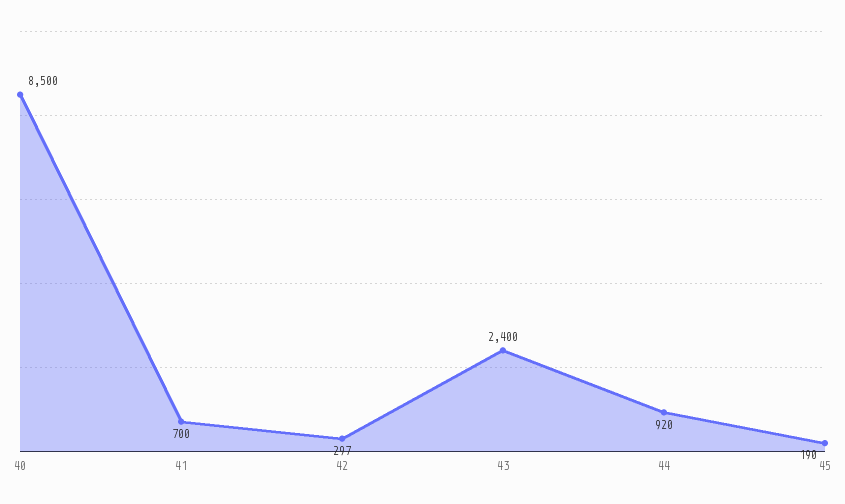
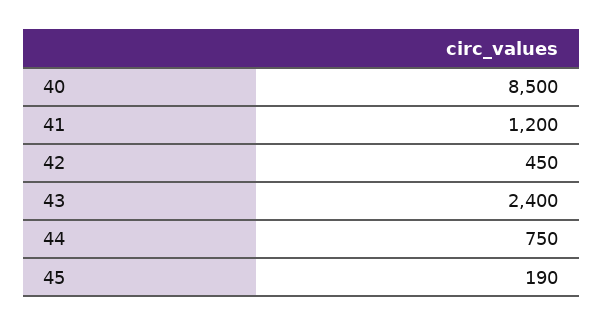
  {
    "40": 8500,
-   "41": 700,
+   "41": 1200,
-   "42": 297,
+   "42": 450,
    "43": 2400,
-   "44": 920,
+   "44": 750,
    "45": 190
  }

